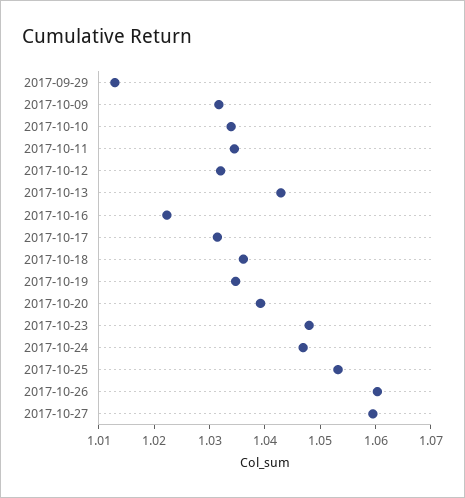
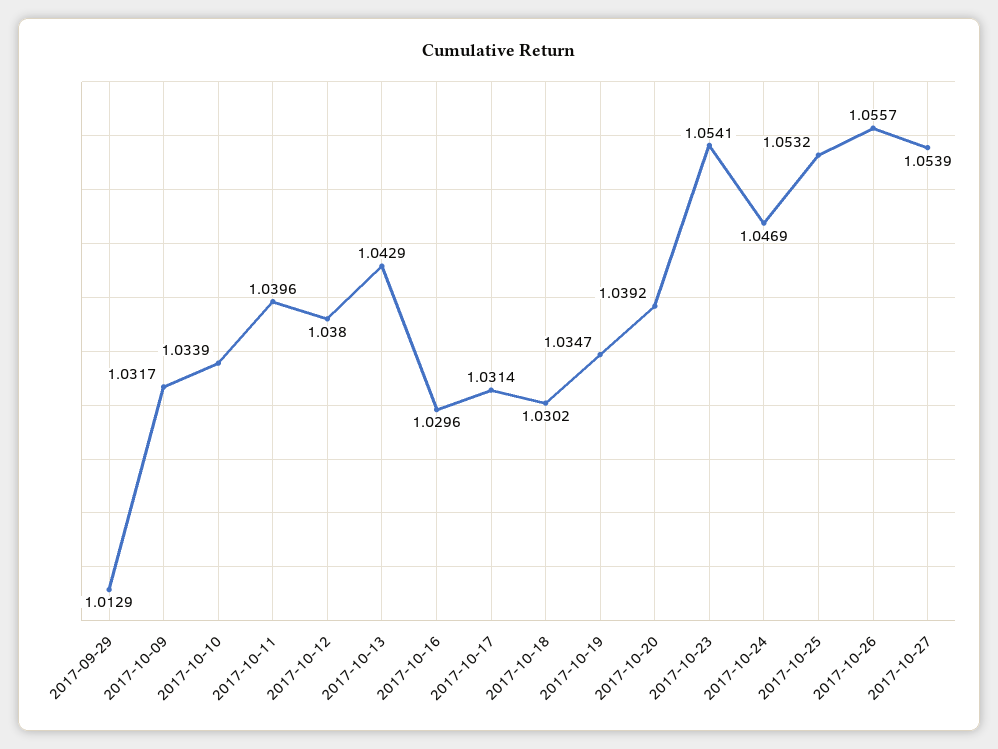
  {
    "2017-09-29": 1.0129,
    "2017-10-09": 1.0317,
    "2017-10-10": 1.0339,
-   "2017-10-11": 1.034,
+   "2017-10-11": 1.0396,
-   "2017-10-12": 1.032,
+   "2017-10-12": 1.038,
    "2017-10-13": 1.0429,
-   "2017-10-16": 1.022,
+   "2017-10-16": 1.0296,
    "2017-10-17": 1.0314,
-   "2017-10-18": 1.036,
+   "2017-10-18": 1.0302,
    "2017-10-19": 1.0347,
    "2017-10-20": 1.0392,
-   "2017-10-23": 1.048,
+   "2017-10-23": 1.0541,
    "2017-10-24": 1.0469,
    "2017-10-25": 1.0532,
-   "2017-10-26": 1.06,
+   "2017-10-26": 1.0557,
-   "2017-10-27": 1.06
+   "2017-10-27": 1.0539
  }

